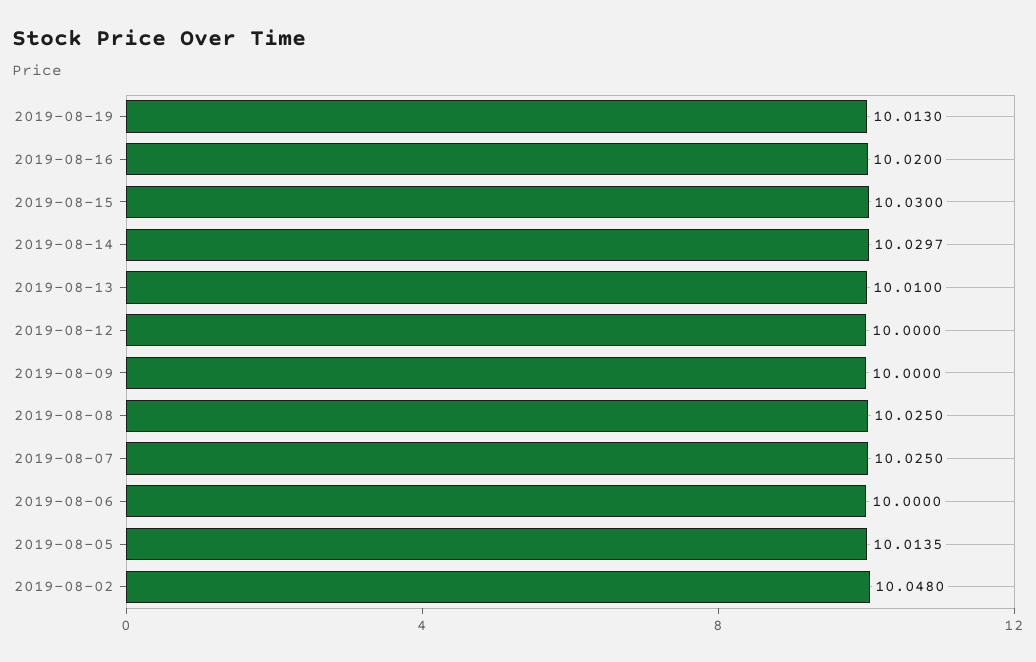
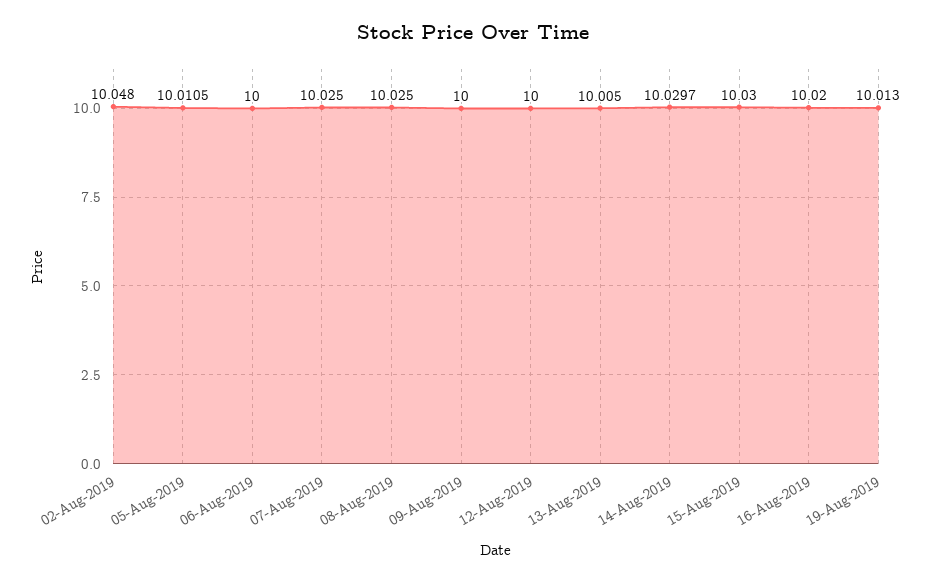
  {
    "2019-08-19": 10.013,
    "2019-08-16": 10.02,
    "2019-08-15": 10.03,
    "2019-08-14": 10.0297,
-   "2019-08-13": 10.01,
+   "2019-08-13": 10.005,
    "2019-08-12": 10,
    "2019-08-09": 10,
    "2019-08-08": 10.025,
    "2019-08-07": 10.025,
    "2019-08-06": 10,
-   "2019-08-05": 10.0135,
+   "2019-08-05": 10.0105,
    "2019-08-02": 10.048
  }

